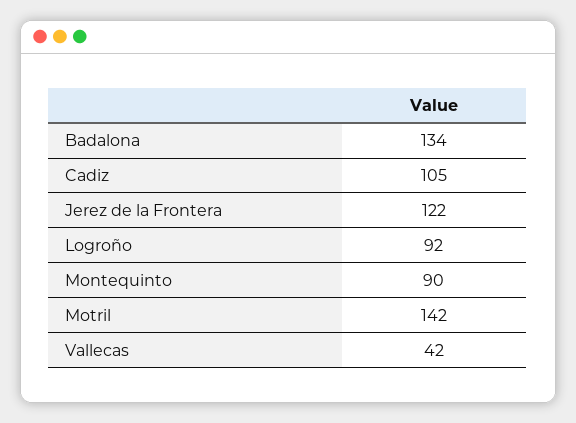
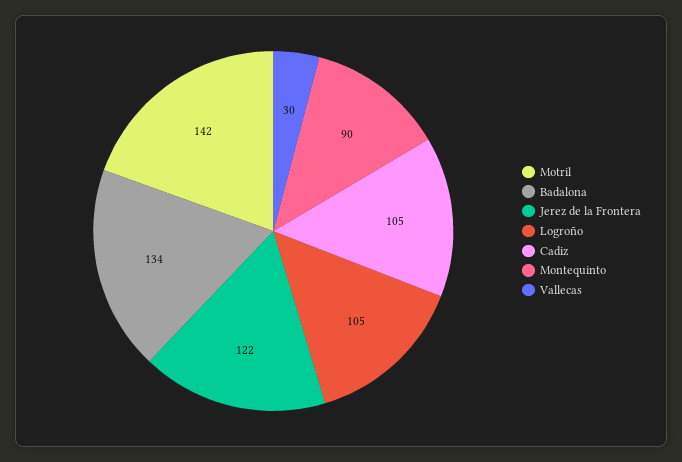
  {
    "Badalona": 134,
    "Cadiz": 105,
    "Jerez de la Frontera": 122,
-   "Logroño": 92,
+   "Logroño": 105,
    "Montequinto": 90,
    "Motril": 142,
-   "Vallecas": 42
+   "Vallecas": 30
  }

